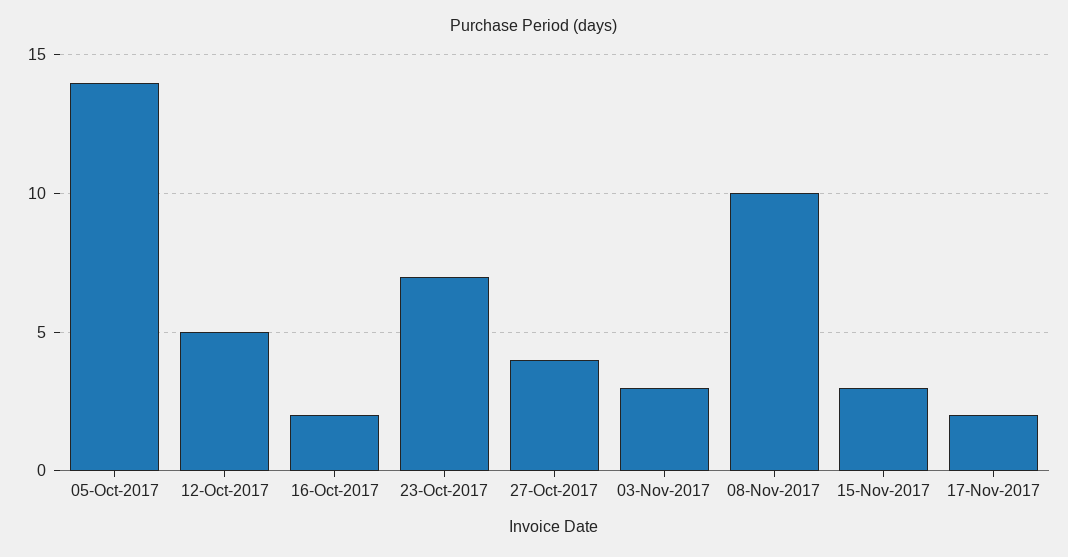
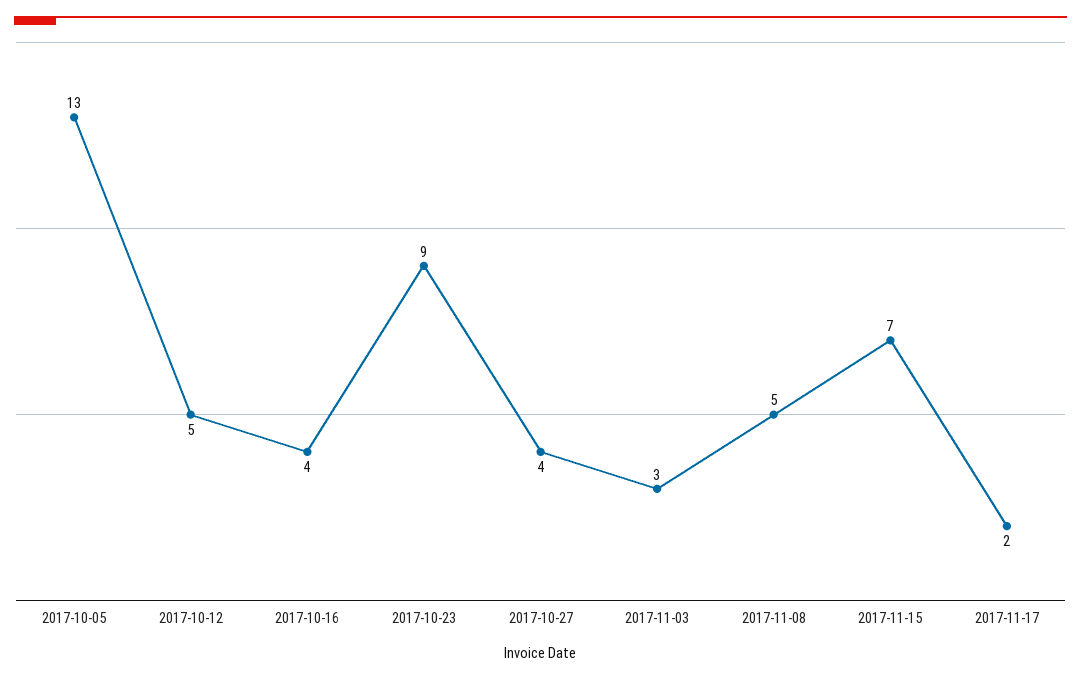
  {
-   "05-Oct-2017": 14,
+   "05-Oct-2017": 13,
    "12-Oct-2017": 5,
-   "16-Oct-2017": 2,
+   "16-Oct-2017": 4,
-   "23-Oct-2017": 7,
+   "23-Oct-2017": 9,
    "27-Oct-2017": 4,
    "03-Nov-2017": 3,
-   "08-Nov-2017": 10,
+   "08-Nov-2017": 5,
-   "15-Nov-2017": 3,
+   "15-Nov-2017": 7,
    "17-Nov-2017": 2
  }

